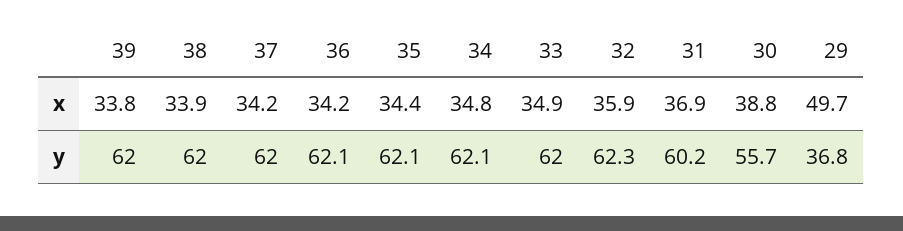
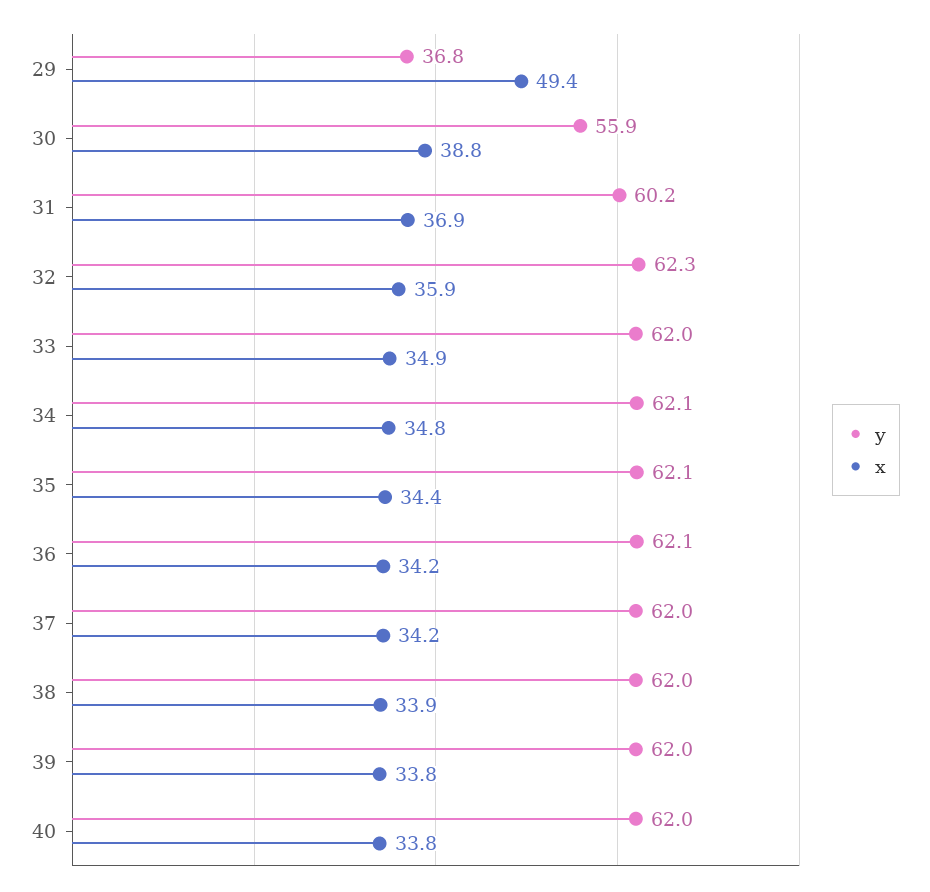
  {
    "x": {
      "39": 33.8,
      "38": 33.9,
      "37": 34.2,
      "36": 34.2,
      "35": 34.4,
      "34": 34.8,
      "33": 34.9,
      "32": 35.9,
      "31": 36.9,
      "30": 38.8,
-     "29": 49.7
+     "29": 49.4,
+     "40": 33.8
    },
    "y": {
      "39": 62,
      "38": 62,
      "37": 62,
      "36": 62.1,
      "35": 62.1,
      "34": 62.1,
      "33": 62,
      "32": 62.3,
      "31": 60.2,
-     "30": 55.7,
+     "30": 55.9,
-     "29": 36.8
+     "29": 36.8,
+     "40": 62
    }
  }

